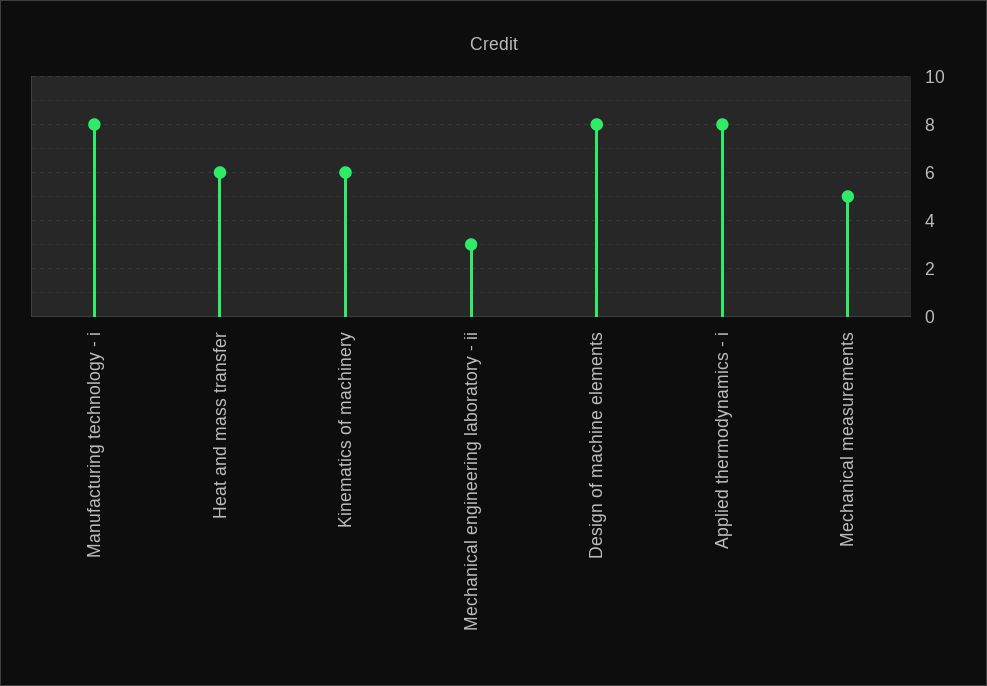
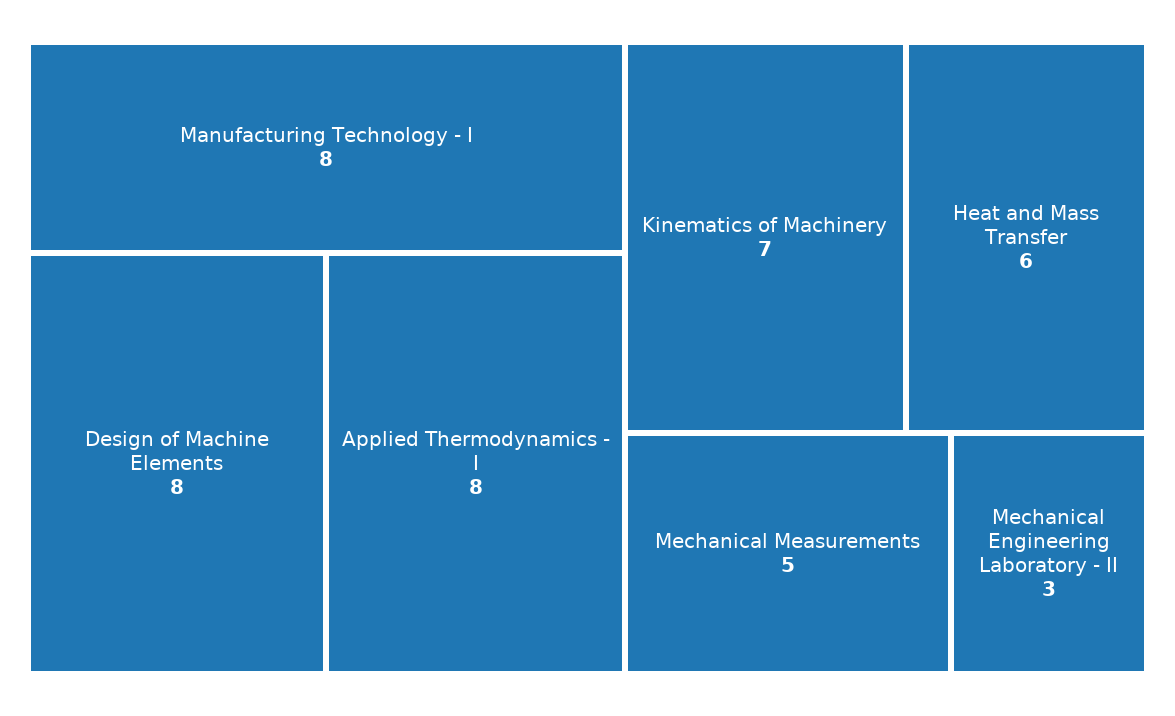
  {
    "Manufacturing technology - i": 8,
    "Heat and mass transfer": 6,
-   "Kinematics of machinery": 6,
+   "Kinematics of machinery": 7,
    "Mechanical engineering laboratory - ii": 3,
    "Design of machine elements": 8,
    "Applied thermodynamics - i": 8,
    "Mechanical measurements": 5
  }

